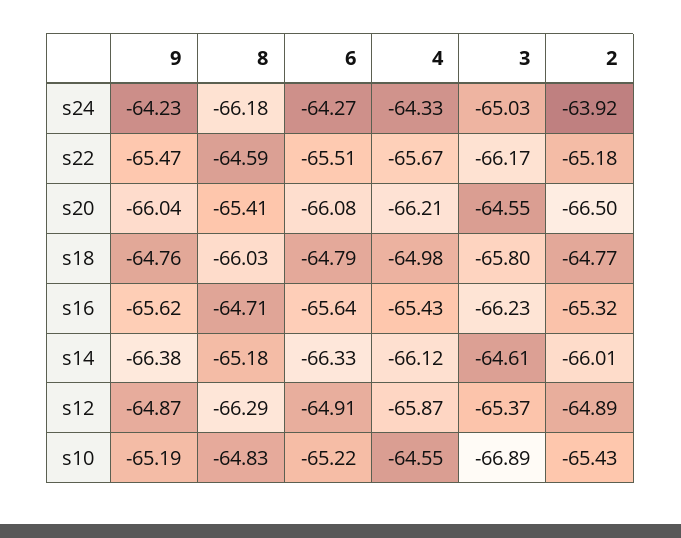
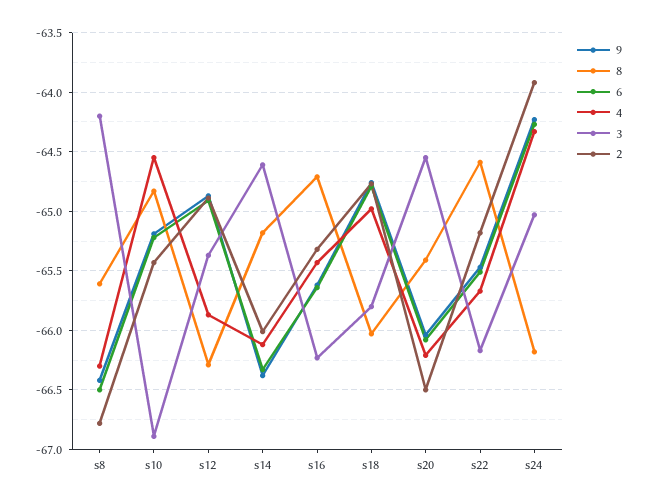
  {
    "9": {
      "s24": -64.23,
      "s22": -65.47,
      "s20": -66.04,
      "s18": -64.76,
      "s16": -65.62,
      "s14": -66.38,
      "s12": -64.87,
-     "s10": -65.19
+     "s10": -65.19,
+     "s8": -66.4
    },
    "8": {
      "s24": -66.18,
      "s22": -64.59,
      "s20": -65.41,
      "s18": -66.03,
      "s16": -64.71,
      "s14": -65.18,
      "s12": -66.29,
-     "s10": -64.83
+     "s10": -64.83,
+     "s8": -65.6
    },
    "6": {
      "s24": -64.27,
      "s22": -65.51,
      "s20": -66.08,
      "s18": -64.79,
      "s16": -65.64,
      "s14": -66.33,
      "s12": -64.91,
-     "s10": -65.22
+     "s10": -65.22,
+     "s8": -66.5
    },
    "4": {
      "s24": -64.33,
      "s22": -65.67,
      "s20": -66.21,
      "s18": -64.98,
      "s16": -65.43,
      "s14": -66.12,
      "s12": -65.87,
-     "s10": -64.55
+     "s10": -64.55,
+     "s8": -66.3
    },
    "3": {
      "s24": -65.03,
      "s22": -66.17,
      "s20": -64.55,
      "s18": -65.8,
      "s16": -66.23,
      "s14": -64.61,
      "s12": -65.37,
-     "s10": -66.89
+     "s10": -66.89,
+     "s8": -64.2
    },
    "2": {
      "s24": -63.92,
      "s22": -65.18,
      "s20": -66.5,
      "s18": -64.77,
      "s16": -65.32,
      "s14": -66.01,
      "s12": -64.89,
-     "s10": -65.43
+     "s10": -65.43,
+     "s8": -66.8
    }
  }

